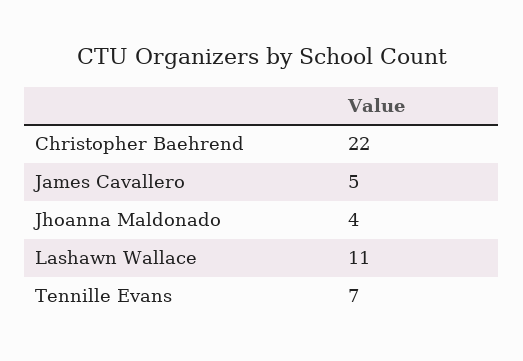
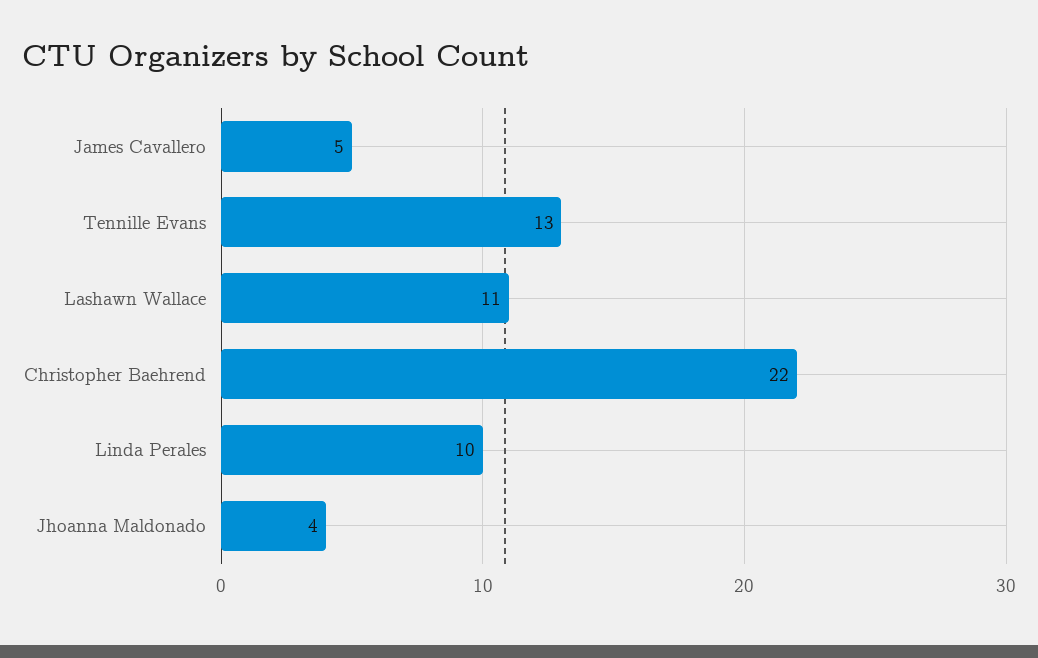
  {
    "Christopher Baehrend": 22,
    "James Cavallero": 5,
    "Jhoanna Maldonado": 4,
    "Lashawn Wallace": 11,
-   "Tennille Evans": 7
+   "Tennille Evans": 13,
+   "Linda Perales": 10
  }

